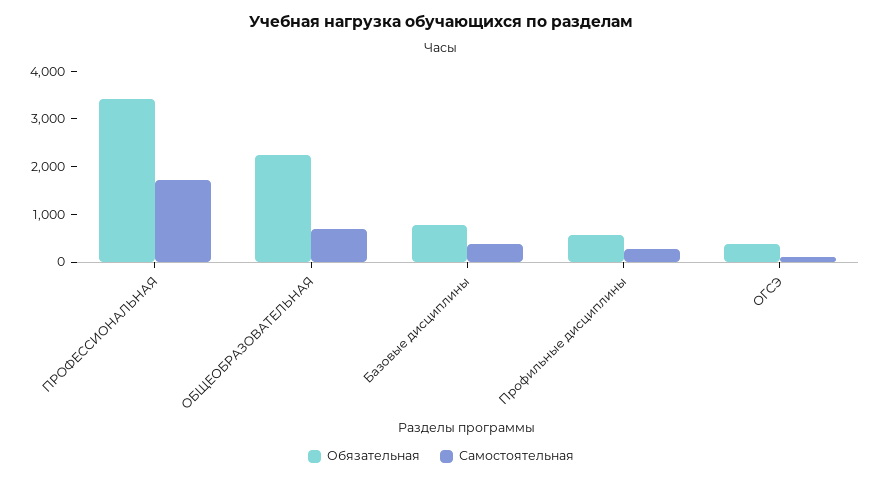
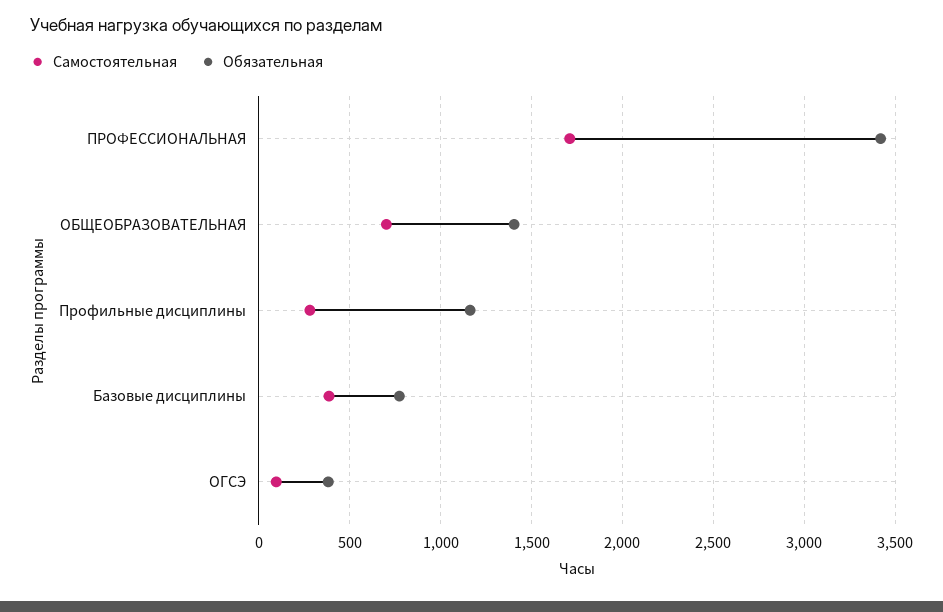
  {
    "Обязательная": {
      "ПРОФЕССИОНАЛЬНАЯ": 3400,
-     "ОБЩЕОБРАЗОВАТЕЛЬНАЯ": 2200,
+     "ОБЩЕОБРАЗОВАТЕЛЬНАЯ": 1400,
      "Базовые дисциплины": 750,
-     "Профильные дисциплины": 600,
+     "Профильные дисциплины": 1150,
      "ОГСЭ": 400
    },
    "Самостоятельная": {
      "ПРОФЕССИОНАЛЬНАЯ": 1700,
      "ОБЩЕОБРАЗОВАТЕЛЬНАЯ": 700,
      "Базовые дисциплины": 400,
      "Профильные дисциплины": 300,
      "ОГСЭ": 100
    }
  }

